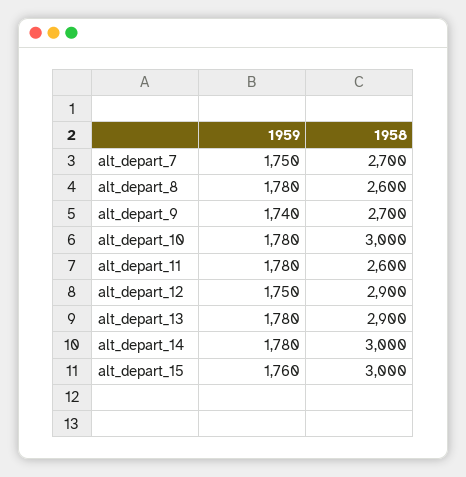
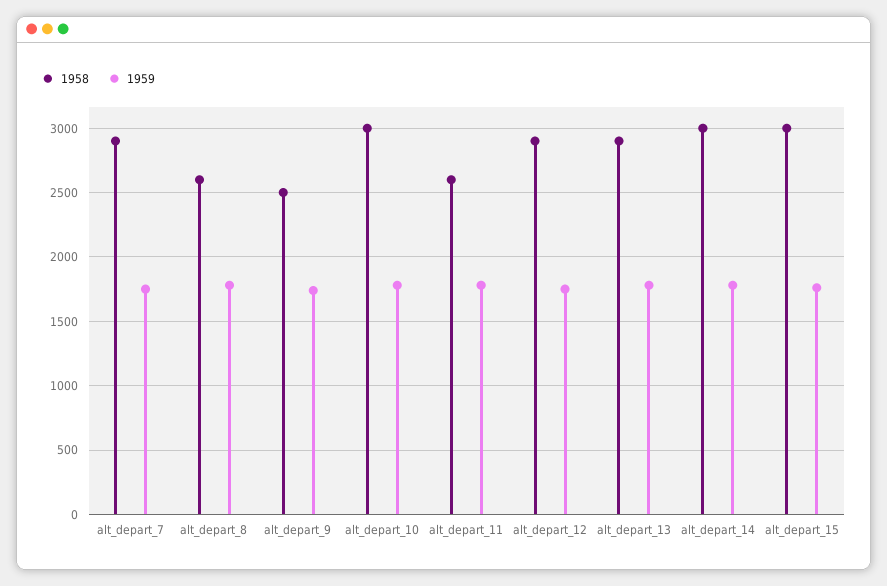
  {
    "1959": {
      "alt_depart_7": 1750,
      "alt_depart_8": 1780,
      "alt_depart_9": 1740,
      "alt_depart_10": 1780,
      "alt_depart_11": 1780,
      "alt_depart_12": 1750,
      "alt_depart_13": 1780,
      "alt_depart_14": 1780,
      "alt_depart_15": 1760
    },
    "1958": {
-     "alt_depart_7": 2700,
+     "alt_depart_7": 2900,
      "alt_depart_8": 2600,
-     "alt_depart_9": 2700,
+     "alt_depart_9": 2500,
      "alt_depart_10": 3000,
      "alt_depart_11": 2600,
      "alt_depart_12": 2900,
      "alt_depart_13": 2900,
      "alt_depart_14": 3000,
      "alt_depart_15": 3000
    }
  }

